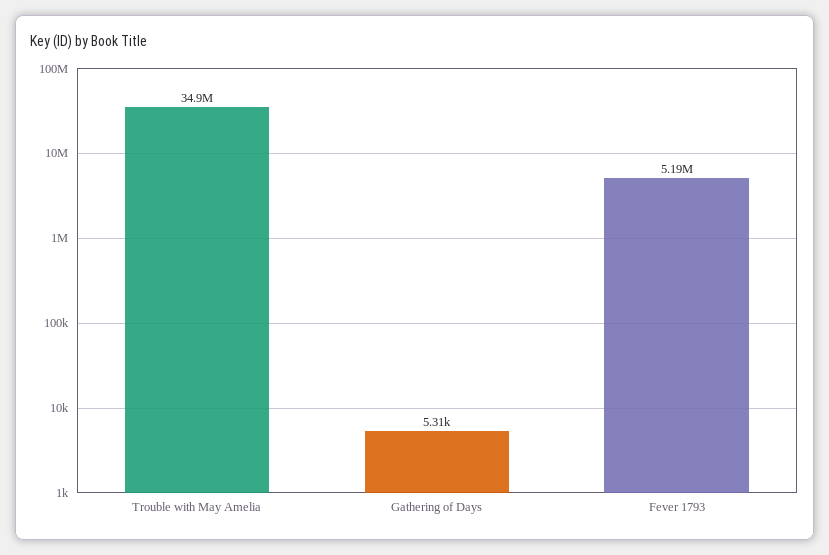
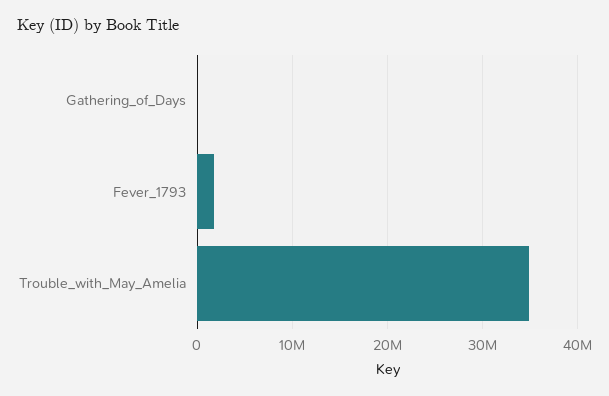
  {
    "Trouble with May Amelia": 34900000,
    "Gathering of Days": 5310,
-   "Fever 1793": 5190000
+   "Fever 1793": 2000000
  }

